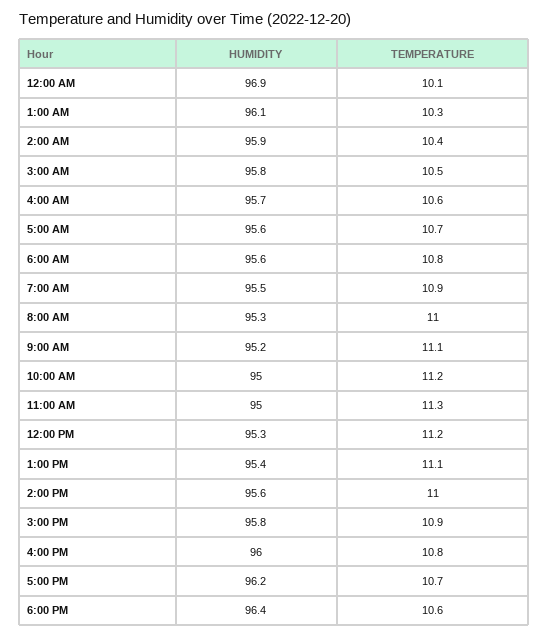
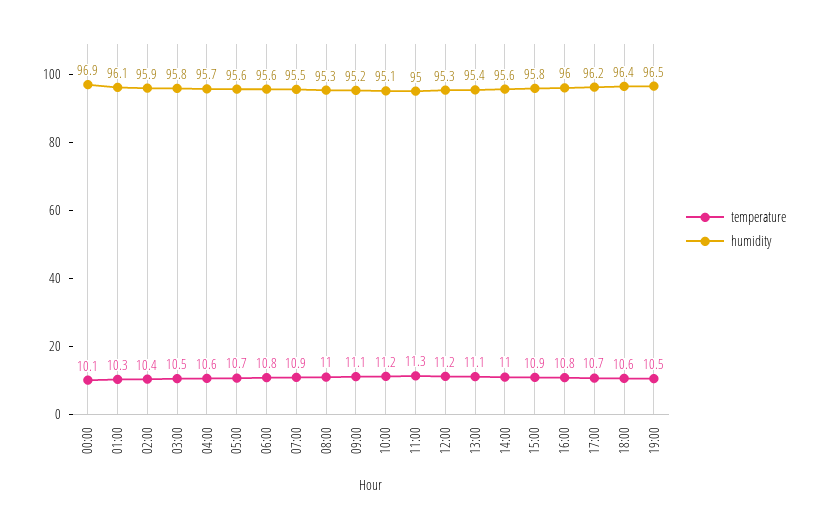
  {
    "HUMIDITY": {
      "12:00 AM": 96.9,
      "1:00 AM": 96.1,
      "2:00 AM": 95.9,
      "3:00 AM": 95.8,
      "4:00 AM": 95.7,
      "5:00 AM": 95.6,
      "6:00 AM": 95.6,
      "7:00 AM": 95.5,
      "8:00 AM": 95.3,
      "9:00 AM": 95.2,
-     "10:00 AM": 95,
+     "10:00 AM": 95.1,
      "11:00 AM": 95,
      "12:00 PM": 95.3,
      "1:00 PM": 95.4,
      "2:00 PM": 95.6,
      "3:00 PM": 95.8,
      "4:00 PM": 96,
      "5:00 PM": 96.2,
-     "6:00 PM": 96.4
+     "6:00 PM": 96.4,
+     "19:00": 96.5
    },
    "TEMPERATURE": {
      "12:00 AM": 10.1,
      "1:00 AM": 10.3,
      "2:00 AM": 10.4,
      "3:00 AM": 10.5,
      "4:00 AM": 10.6,
      "5:00 AM": 10.7,
      "6:00 AM": 10.8,
      "7:00 AM": 10.9,
      "8:00 AM": 11,
      "9:00 AM": 11.1,
      "10:00 AM": 11.2,
      "11:00 AM": 11.3,
      "12:00 PM": 11.2,
      "1:00 PM": 11.1,
      "2:00 PM": 11,
      "3:00 PM": 10.9,
      "4:00 PM": 10.8,
      "5:00 PM": 10.7,
-     "6:00 PM": 10.6
+     "6:00 PM": 10.6,
+     "19:00": 10.5
    }
  }

